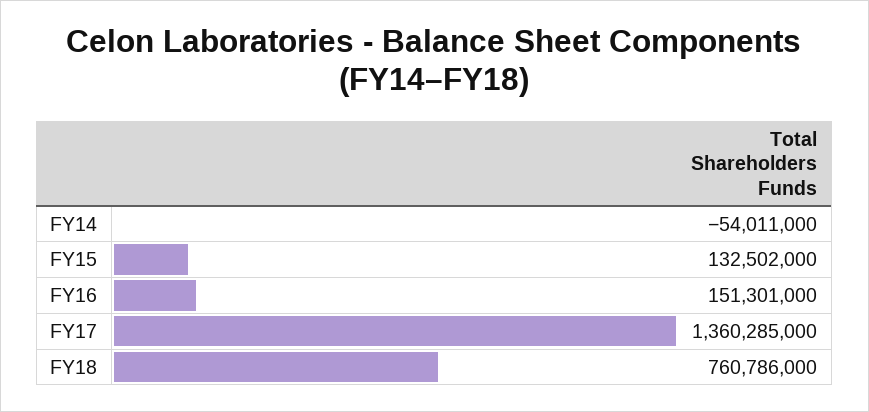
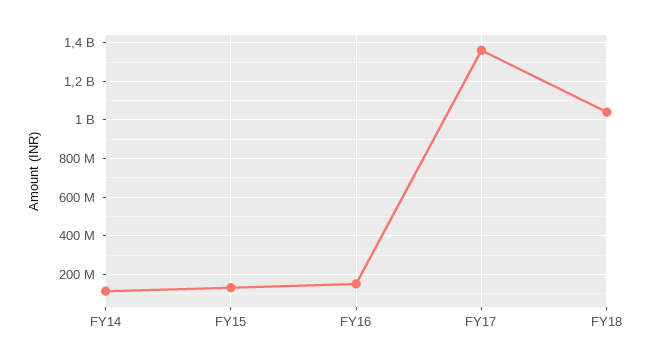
  {
-   "FY14": -54011000,
+   "FY14": 100000000,
    "FY15": 132502000,
    "FY16": 151301000,
    "FY17": 1360285000,
-   "FY18": 760786000
+   "FY18": 1050000000
  }

